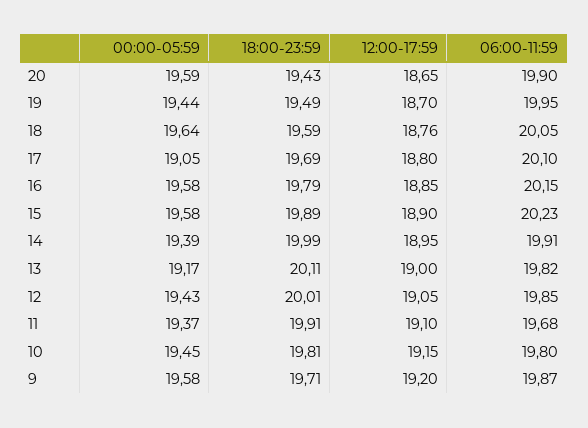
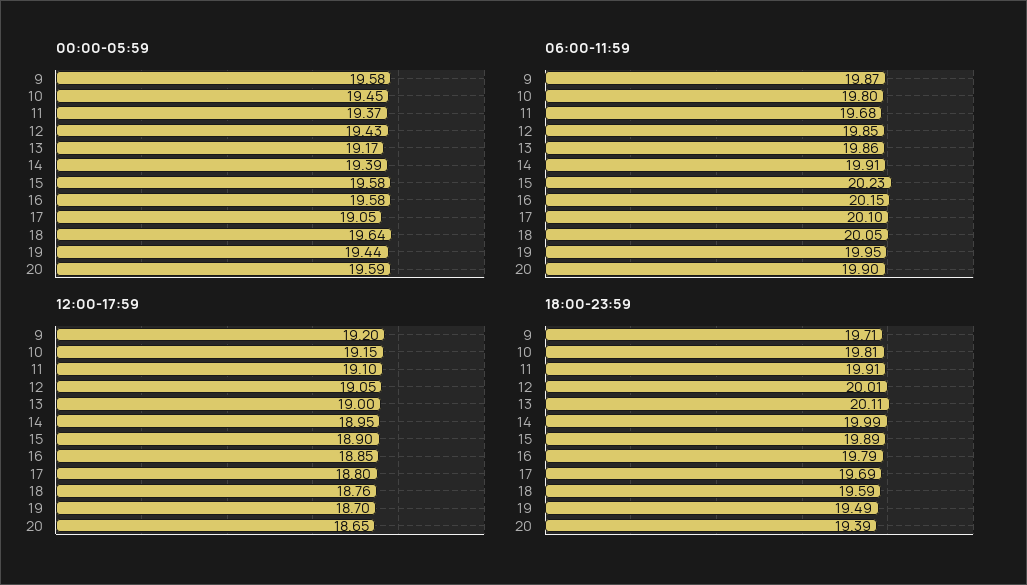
  {
    "00:00-05:59": {
      "20": 19.59,
      "19": 19.44,
      "18": 19.64,
      "17": 19.05,
      "16": 19.58,
      "15": 19.58,
      "14": 19.39,
      "13": 19.17,
      "12": 19.43,
      "11": 19.37,
      "10": 19.45,
      "9": 19.58
    },
    "18:00-23:59": {
-     "20": 19.43,
+     "20": 19.39,
      "19": 19.49,
      "18": 19.59,
      "17": 19.69,
      "16": 19.79,
      "15": 19.89,
      "14": 19.99,
      "13": 20.11,
      "12": 20.01,
      "11": 19.91,
      "10": 19.81,
      "9": 19.71
    },
    "12:00-17:59": {
      "20": 18.65,
      "19": 18.7,
      "18": 18.76,
      "17": 18.8,
      "16": 18.85,
      "15": 18.9,
      "14": 18.95,
      "13": 19,
      "12": 19.05,
      "11": 19.1,
      "10": 19.15,
      "9": 19.2
    },
    "06:00-11:59": {
      "20": 19.9,
      "19": 19.95,
      "18": 20.05,
      "17": 20.1,
      "16": 20.15,
      "15": 20.23,
      "14": 19.91,
-     "13": 19.82,
+     "13": 19.86,
      "12": 19.85,
      "11": 19.68,
      "10": 19.8,
      "9": 19.87
    }
  }

